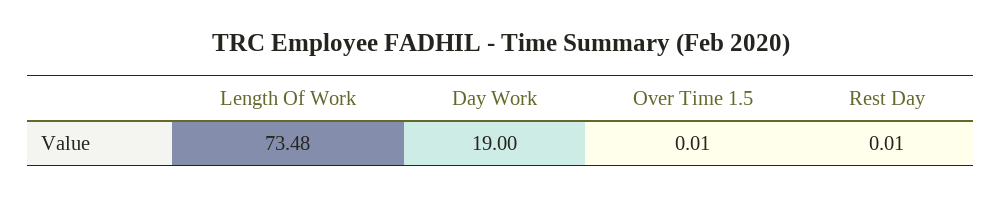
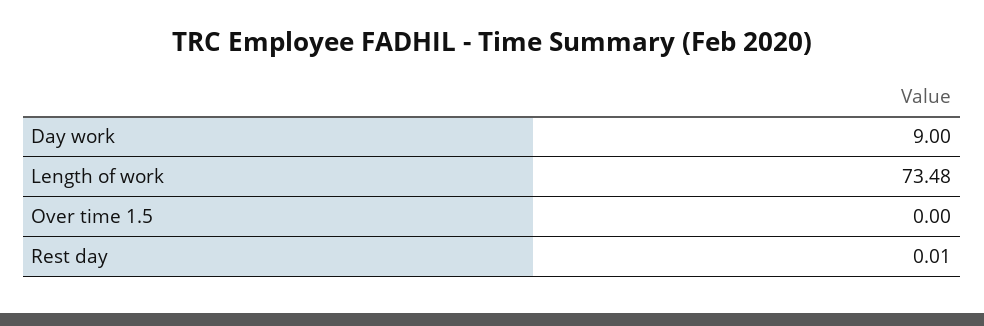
  {
    "Length Of Work": 73.48,
-   "Day Work": 19,
+   "Day Work": 9,
-   "Over Time 1.5": 0.01,
+   "Over Time 1.5": 0,
    "Rest Day": 0.01
  }

